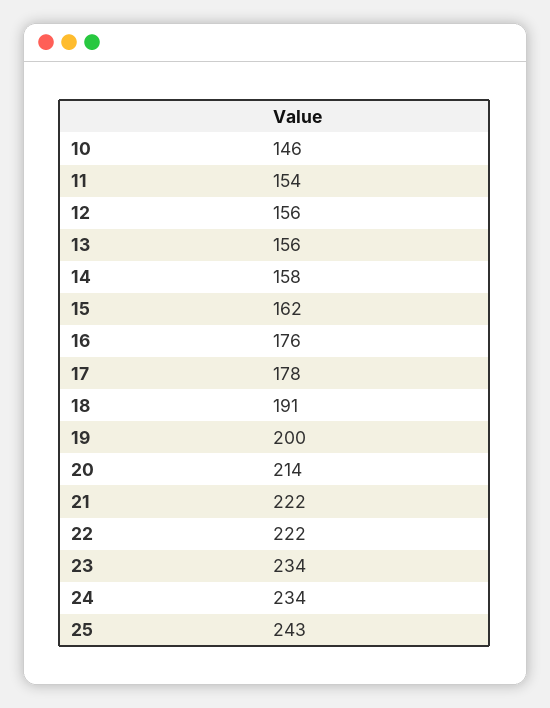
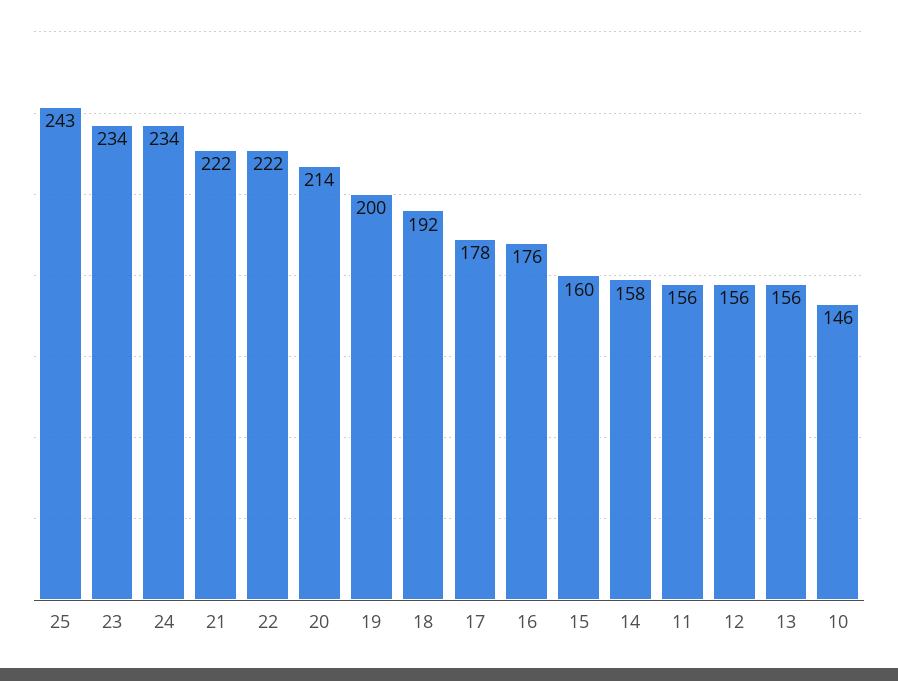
  {
    "10": 146,
-   "11": 154,
+   "11": 156,
    "12": 156,
    "13": 156,
    "14": 158,
-   "15": 162,
+   "15": 160,
    "16": 176,
    "17": 178,
-   "18": 191,
+   "18": 192,
    "19": 200,
    "20": 214,
    "21": 222,
    "22": 222,
    "23": 234,
    "24": 234,
    "25": 243
  }

